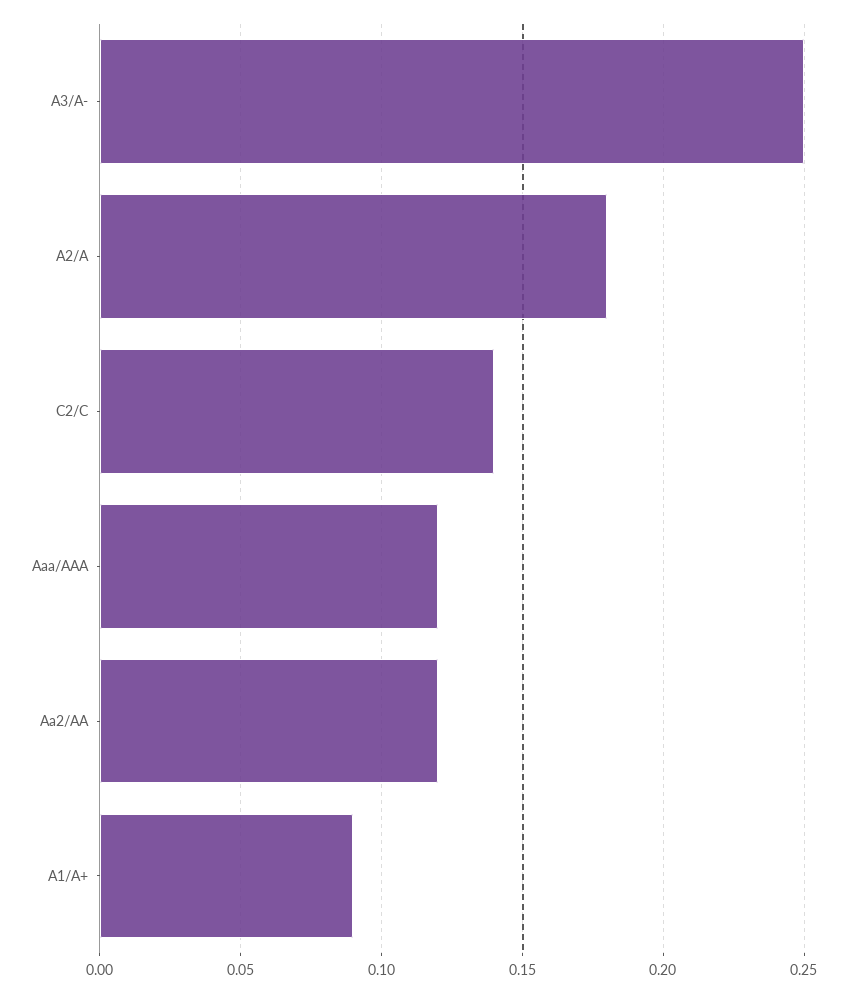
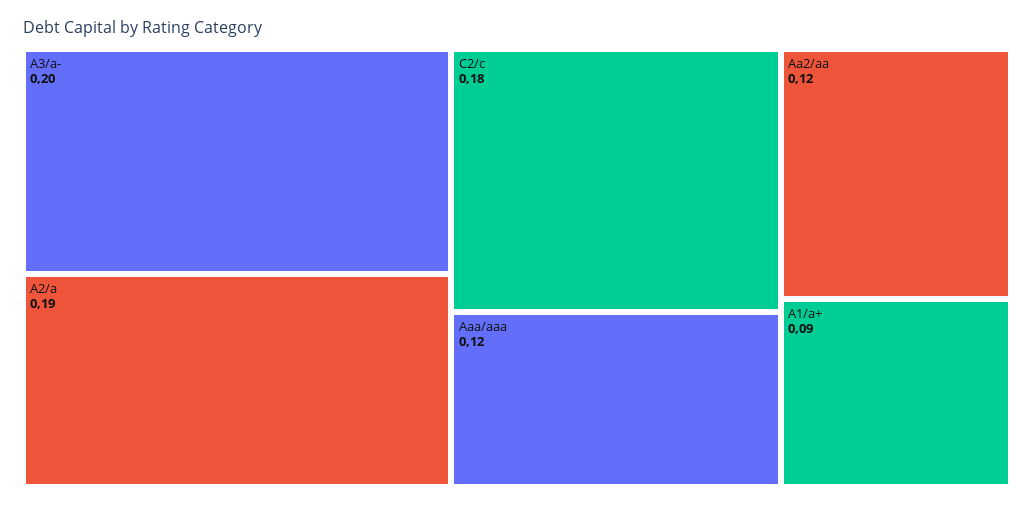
  {
-   "A3/A-": 0.25,
+   "A3/A-": 0.2,
-   "A2/A": 0.18,
+   "A2/A": 0.19,
-   "C2/C": 0.14,
+   "C2/C": 0.18,
    "Aaa/AAA": 0.12,
    "Aa2/AA": 0.12,
    "A1/A+": 0.09
  }

